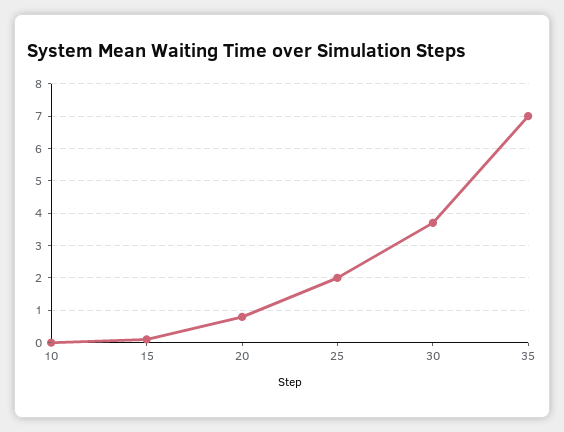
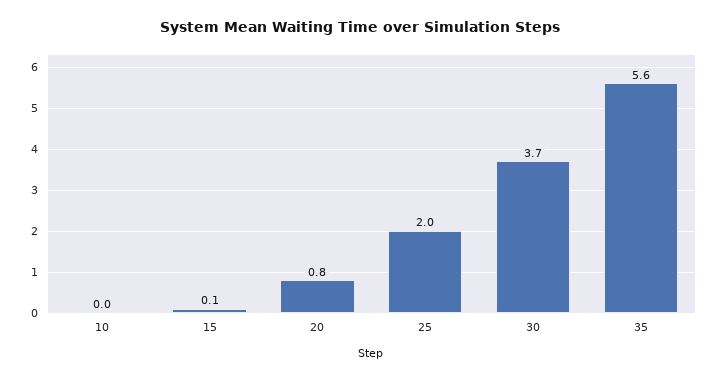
  {
    "10": 0,
    "15": 0.1,
    "20": 0.8,
    "25": 2,
    "30": 3.7,
-   "35": 7
+   "35": 5.6
  }

